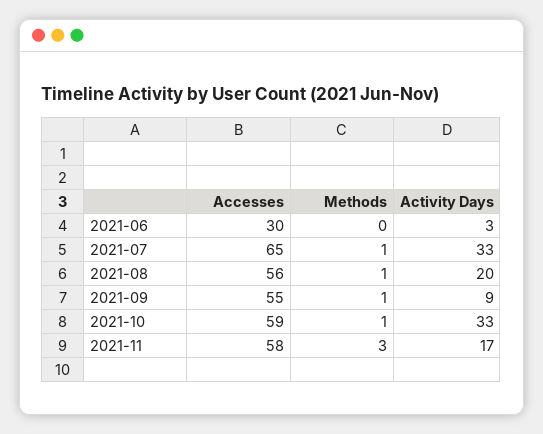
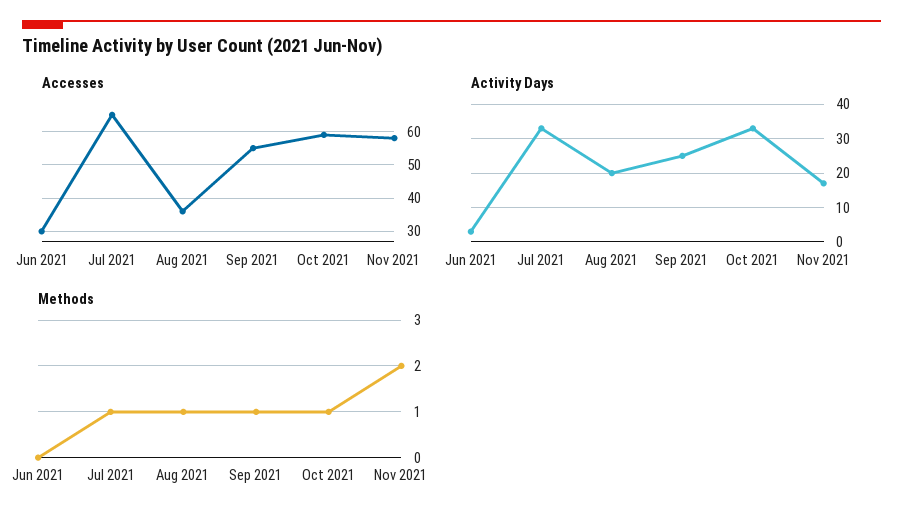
  {
    "Accesses": {
      "2021-06": 30,
      "2021-07": 65,
-     "2021-08": 56,
+     "2021-08": 35,
      "2021-09": 55,
      "2021-10": 59,
      "2021-11": 58
    },
    "Methods": {
      "2021-06": 0,
      "2021-07": 1,
      "2021-08": 1,
      "2021-09": 1,
      "2021-10": 1,
-     "2021-11": 3
+     "2021-11": 2
    },
    "Activity Days": {
      "2021-06": 3,
      "2021-07": 33,
      "2021-08": 20,
-     "2021-09": 9,
+     "2021-09": 25,
      "2021-10": 33,
      "2021-11": 17
    }
  }

